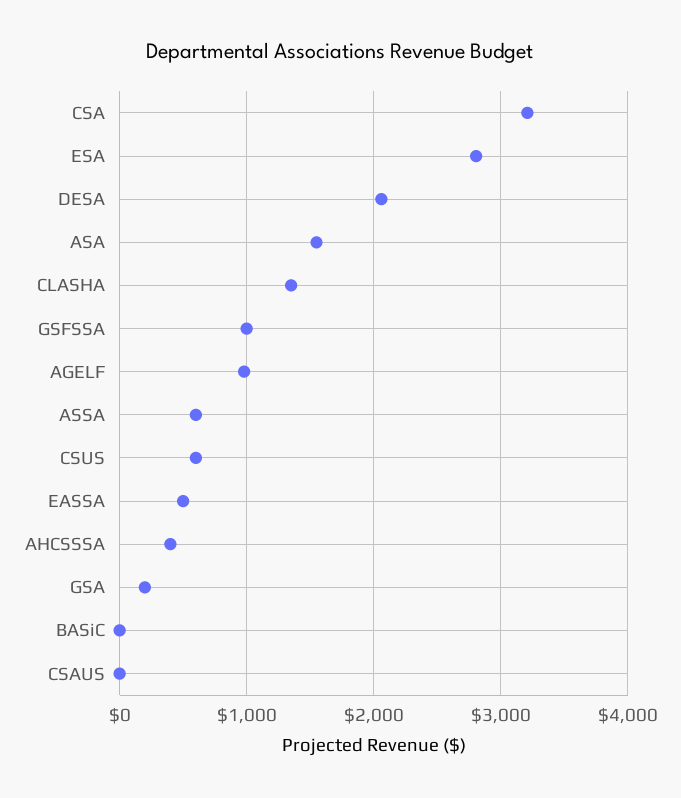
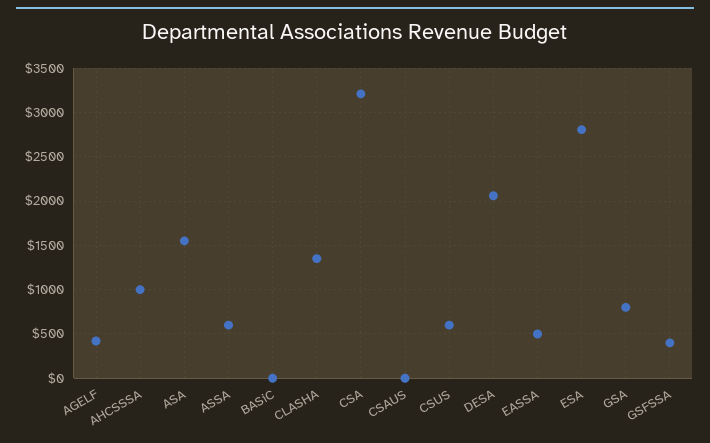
  {
    "CSA": 3200,
    "ESA": 2800,
    "DESA": 2100,
    "ASA": 1600,
    "CLASHA": 1400,
-   "GSFSSA": 1000,
+   "GSFSSA": 400,
-   "AGELF": 1000,
+   "AGELF": 400,
    "ASSA": 600,
    "CSUS": 600,
    "EASSA": 500,
-   "AHCSSSA": 400,
+   "AHCSSSA": 1000,
-   "GSA": 200,
+   "GSA": 800,
    "BASiC": 0,
    "CSAUS": 0
  }

